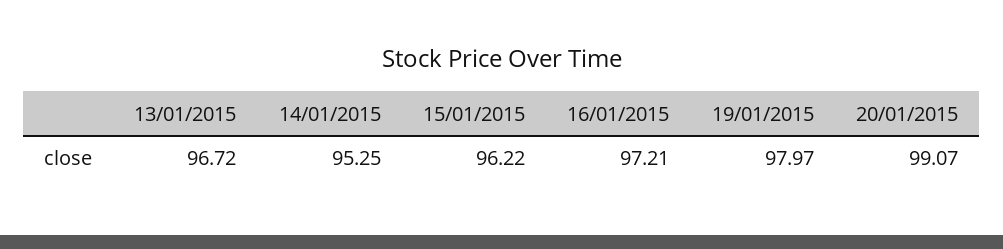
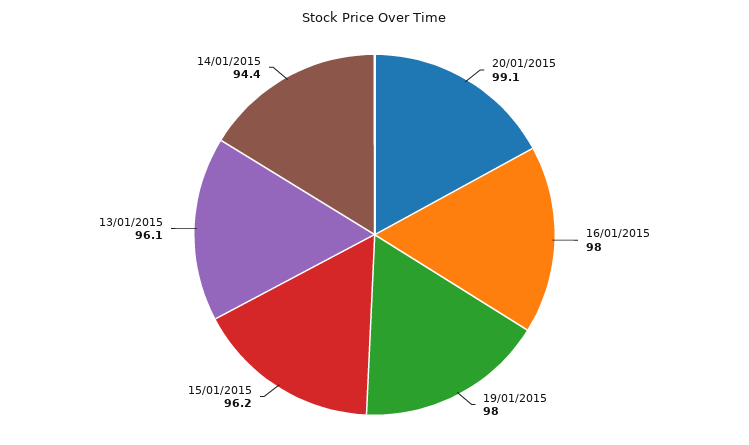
  {
-   "13/01/2015": 96.72,
+   "13/01/2015": 96.1,
-   "14/01/2015": 95.25,
+   "14/01/2015": 94.4,
    "15/01/2015": 96.22,
-   "16/01/2015": 97.21,
+   "16/01/2015": 98,
    "19/01/2015": 97.97,
    "20/01/2015": 99.07
  }

